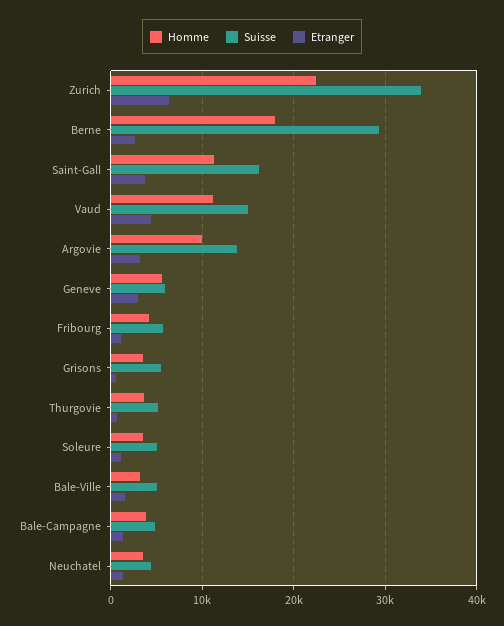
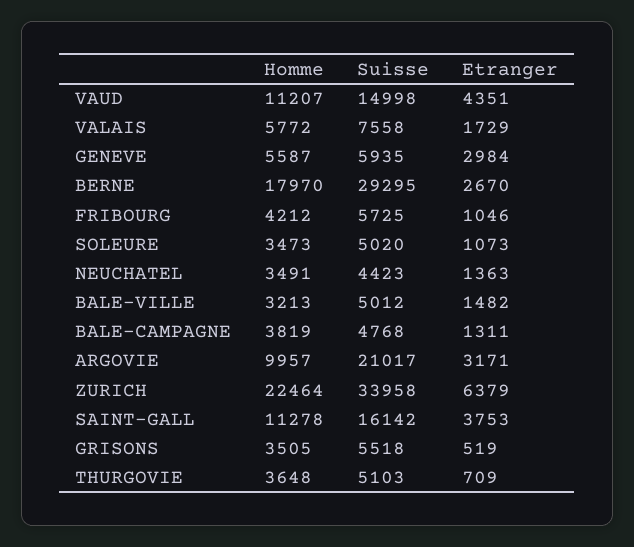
  {
    "Homme": {
      "Zurich": 22464,
      "Berne": 17970,
      "Saint-Gall": 11278,
      "Vaud": 11207,
      "Argovie": 9957,
      "Geneve": 5587,
      "Fribourg": 4212,
      "Grisons": 3505,
      "Thurgovie": 3648,
      "Soleure": 3473,
      "Bale-Ville": 3213,
      "Bale-Campagne": 3819,
-     "Neuchatel": 3491
+     "Neuchatel": 3491,
+     "VALAIS": 5772
    },
    "Suisse": {
      "Zurich": 33958,
      "Berne": 29295,
      "Saint-Gall": 16142,
      "Vaud": 14998,
-     "Argovie": 14000,
+     "Argovie": 21017,
      "Geneve": 5935,
      "Fribourg": 5725,
      "Grisons": 5518,
      "Thurgovie": 5103,
      "Soleure": 5020,
      "Bale-Ville": 5012,
      "Bale-Campagne": 4768,
-     "Neuchatel": 4423
+     "Neuchatel": 4423,
+     "VALAIS": 7558
    },
    "Etranger": {
      "Zurich": 6379,
      "Berne": 2670,
      "Saint-Gall": 3753,
      "Vaud": 4351,
      "Argovie": 3171,
      "Geneve": 2984,
      "Fribourg": 1046,
      "Grisons": 519,
      "Thurgovie": 709,
      "Soleure": 1073,
      "Bale-Ville": 1482,
      "Bale-Campagne": 1311,
-     "Neuchatel": 1363
+     "Neuchatel": 1363,
+     "VALAIS": 1729
    }
  }

